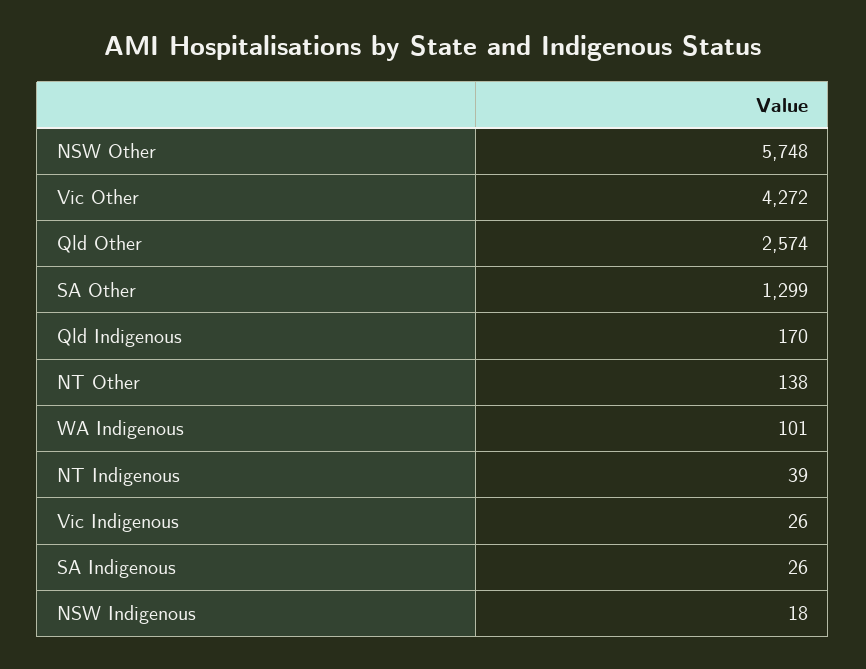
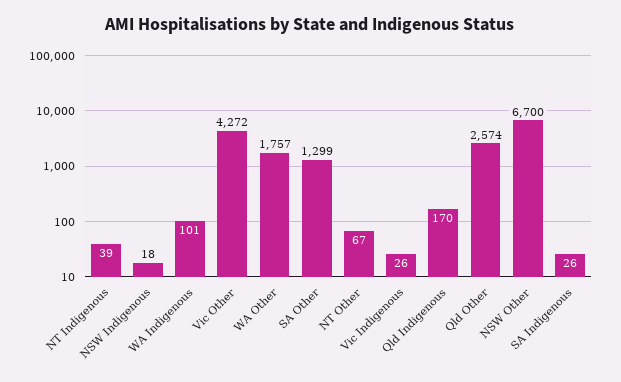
  {
-   "NSW Other": 5748,
+   "NSW Other": 6700,
    "Vic Other": 4272,
    "Qld Other": 2574,
    "SA Other": 1299,
    "Qld Indigenous": 170,
-   "NT Other": 138,
+   "NT Other": 67,
    "WA Indigenous": 101,
    "NT Indigenous": 39,
    "Vic Indigenous": 26,
    "SA Indigenous": 26,
-   "NSW Indigenous": 18
+   "NSW Indigenous": 18,
+   "WA Other": 1757
  }

